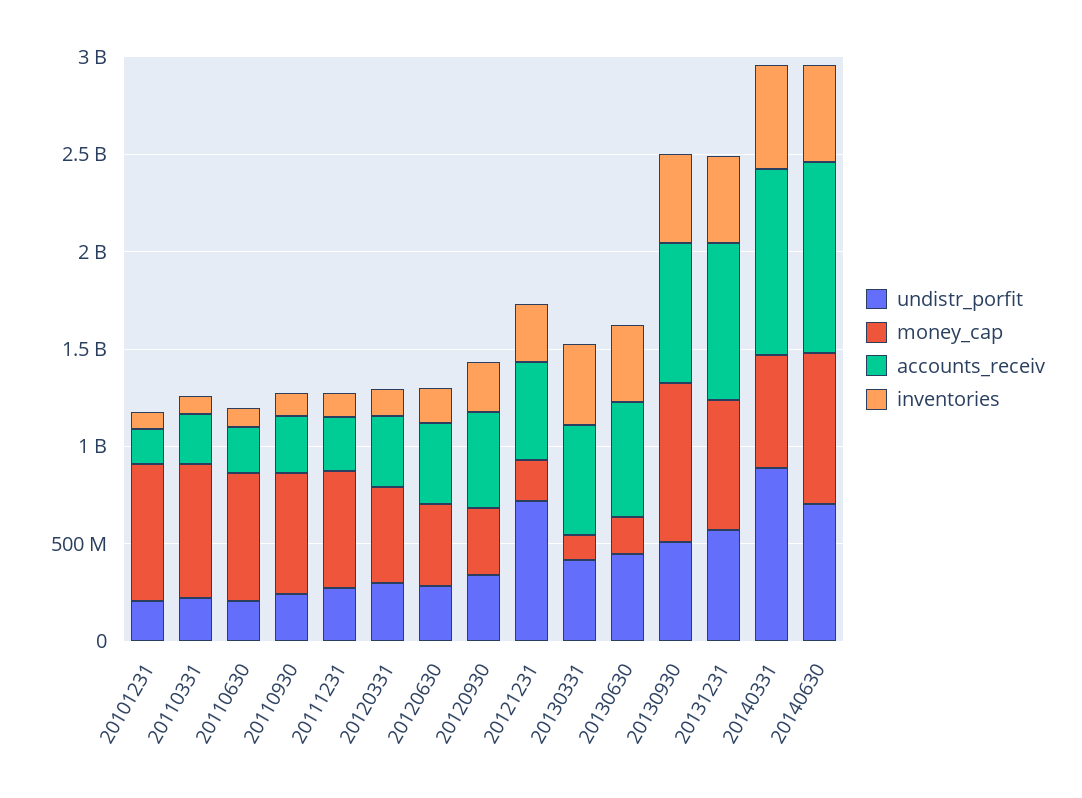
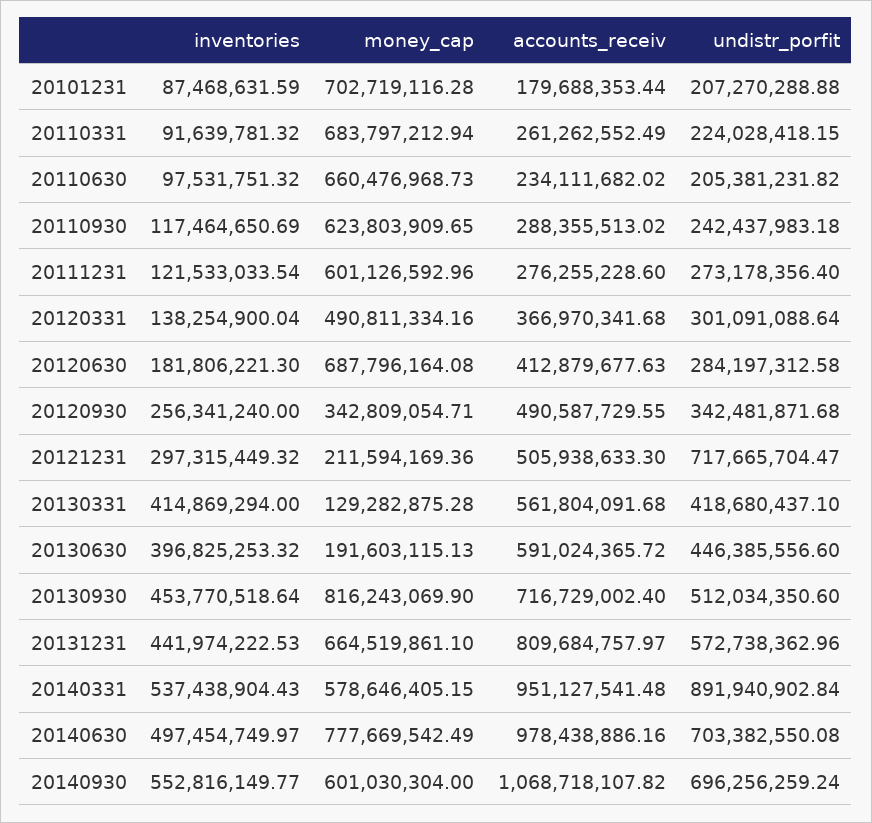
  {
    "undistr_porfit": {
      "20101231": 207270288.88,
      "20110331": 224028418.15,
      "20110630": 205381231.82,
      "20110930": 242437983.18,
      "20111231": 273178356.4,
      "20120331": 301091088.64,
      "20120630": 284197312.58,
      "20120930": 342481871.68,
      "20121231": 717665704.47,
      "20130331": 418680437.1,
      "20130630": 446385556.6,
      "20130930": 512034350.6,
      "20131231": 572738362.96,
      "20140331": 891940902.84,
-     "20140630": 703382550.08
+     "20140630": 703382550.08,
+     "20140930": 696256259.24
    },
    "money_cap": {
      "20101231": 702719116.28,
      "20110331": 683797212.94,
      "20110630": 660476968.73,
      "20110930": 623803909.65,
      "20111231": 601126592.96,
      "20120331": 490811334.16,
-     "20120630": 400000000,
+     "20120630": 687796164.08,
      "20120930": 342809054.71,
      "20121231": 211594169.36,
      "20130331": 129282875.28,
      "20130630": 191603115.13,
      "20130930": 816243069.9,
      "20131231": 664519861.1,
      "20140331": 578646405.15,
-     "20140630": 777669542.49
+     "20140630": 777669542.49,
+     "20140930": 601030304
    },
    "accounts_receiv": {
      "20101231": 179688353.44,
      "20110331": 261262552.49,
      "20110630": 234111682.02,
      "20110930": 288355513.02,
      "20111231": 276255228.6,
      "20120331": 366970341.68,
      "20120630": 412879677.63,
      "20120930": 490587729.55,
      "20121231": 505938633.3,
      "20130331": 561804091.68,
      "20130630": 591024365.72,
      "20130930": 716729002.4,
      "20131231": 809684757.97,
      "20140331": 951127541.48,
-     "20140630": 978438886.16
+     "20140630": 978438886.16,
+     "20140930": 1068718107.82
    },
    "inventories": {
      "20101231": 87468631.59,
      "20110331": 91639781.32,
      "20110630": 97531751.32,
      "20110930": 117464650.69,
      "20111231": 121533033.54,
      "20120331": 138254900.04,
      "20120630": 181806221.3,
      "20120930": 256341240,
      "20121231": 297315449.32,
      "20130331": 414869294,
      "20130630": 396825253.32,
      "20130930": 453770518.64,
      "20131231": 441974222.53,
      "20140331": 537438904.43,
-     "20140630": 497454749.97
+     "20140630": 497454749.97,
+     "20140930": 552816149.77
    }
  }

